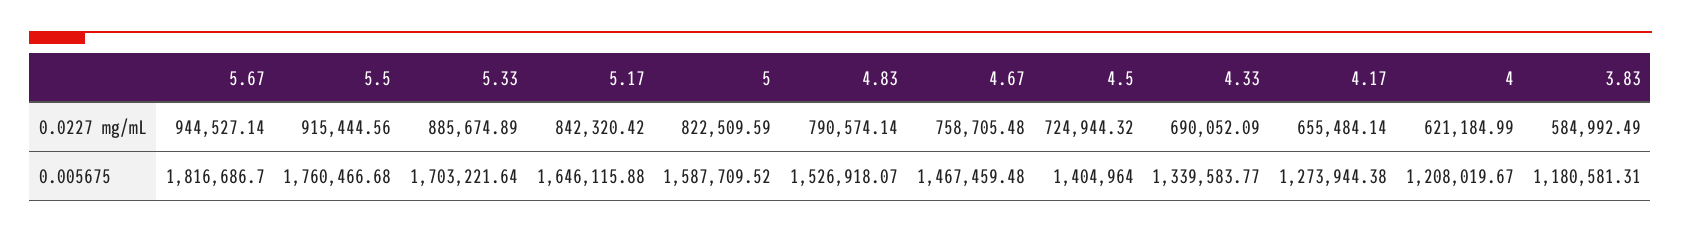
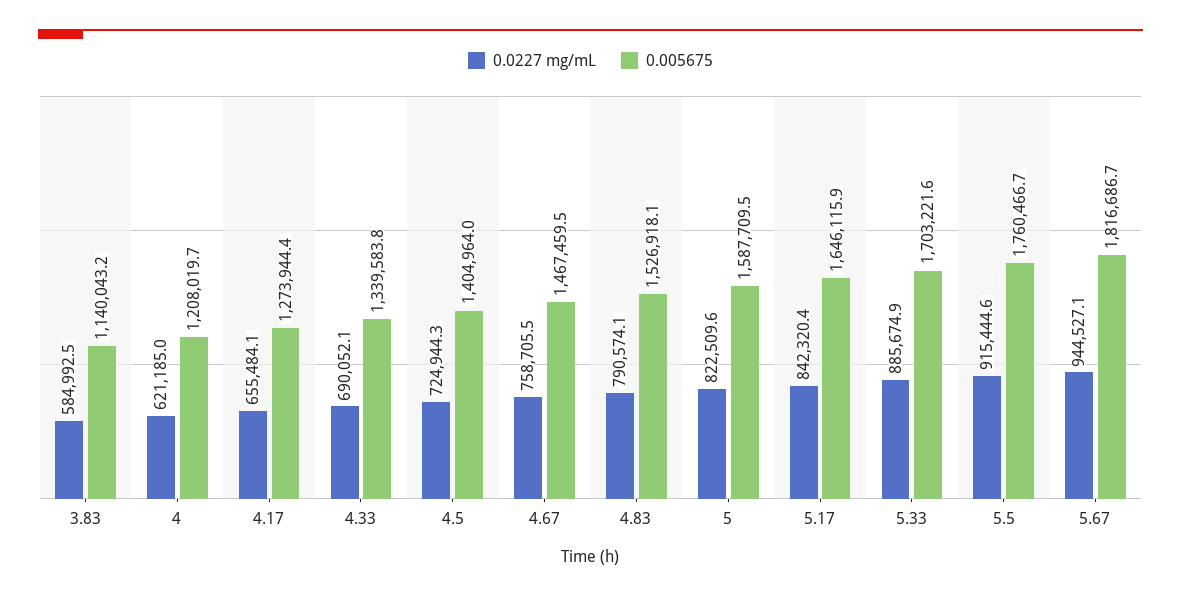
  {
    "0.0227 mg/mL": {
      "5.67": 944527.14,
      "5.5": 915444.56,
      "5.33": 885674.89,
      "5.17": 842320.42,
      "5": 822509.59,
      "4.83": 790574.14,
      "4.67": 758705.48,
      "4.5": 724944.32,
      "4.33": 690052.09,
      "4.17": 655484.14,
      "4": 621184.99,
      "3.83": 584992.49
    },
    "0.005675": {
      "5.67": 1816686.7,
      "5.5": 1760466.68,
      "5.33": 1703221.64,
      "5.17": 1646115.88,
      "5": 1587709.52,
      "4.83": 1526918.07,
      "4.67": 1467459.48,
      "4.5": 1404964,
      "4.33": 1339583.77,
      "4.17": 1273944.38,
      "4": 1208019.67,
-     "3.83": 1180581.31
+     "3.83": 1140043.2
    }
  }

